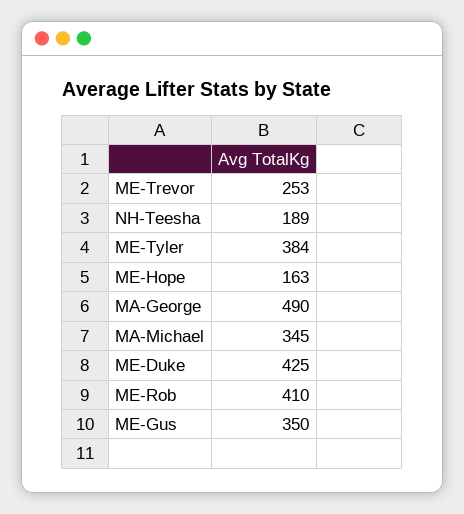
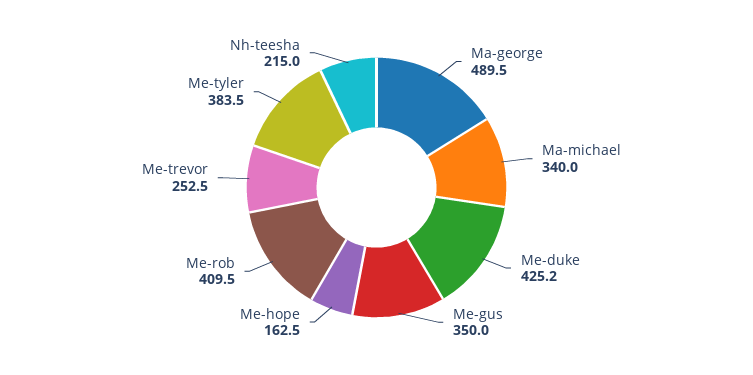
  {
    "ME-Trevor": 252.5,
-   "NH-Teesha": 189,
+   "NH-Teesha": 215,
    "ME-Tyler": 383.5,
    "ME-Hope": 162.5,
    "MA-George": 489.5,
-   "MA-Michael": 345,
+   "MA-Michael": 340,
    "ME-Duke": 425.2,
    "ME-Rob": 409.5,
    "ME-Gus": 350
  }

